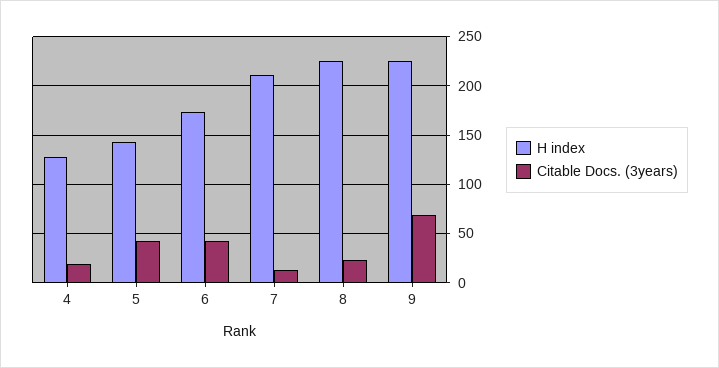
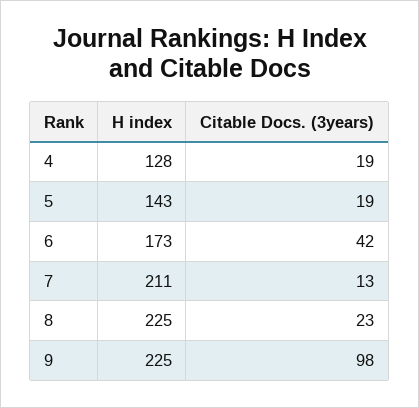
  {
    "H index": {
      "4": 128,
      "5": 143,
      "6": 173,
      "7": 211,
      "8": 225,
      "9": 225
    },
    "Citable Docs. (3years)": {
      "4": 19,
-     "5": 40,
+     "5": 19,
      "6": 42,
      "7": 13,
      "8": 23,
-     "9": 70
+     "9": 98
    }
  }

